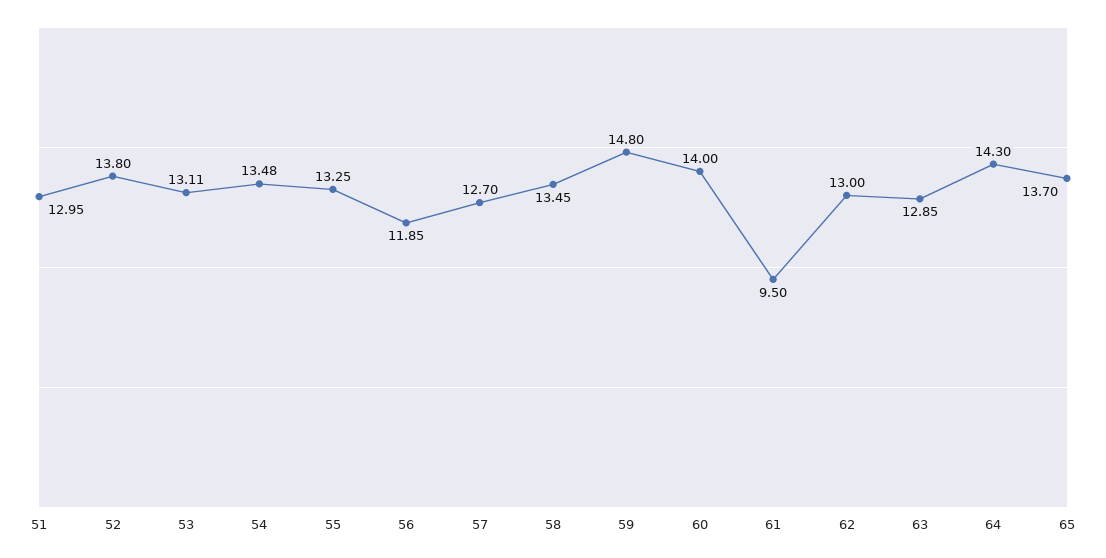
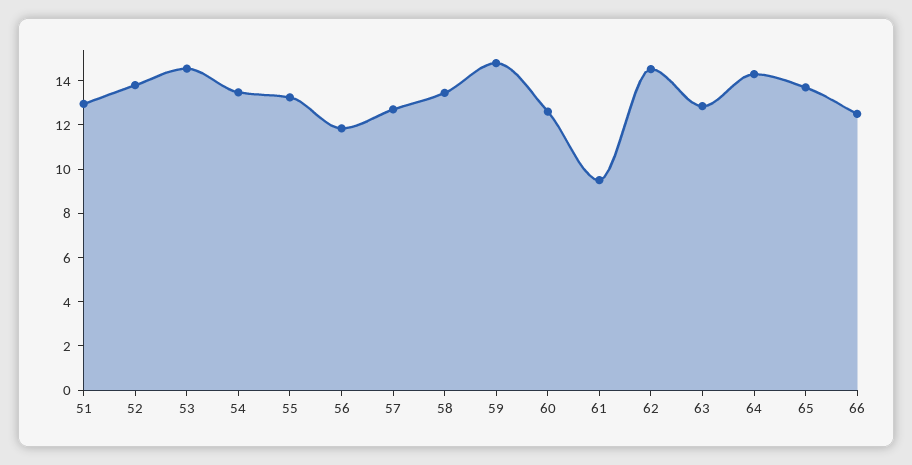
  {
    "51": 12.95,
    "52": 13.8,
-   "53": 13.11,
+   "53": 14.5,
    "54": 13.48,
    "55": 13.25,
    "56": 11.85,
    "57": 12.7,
    "58": 13.45,
    "59": 14.8,
-   "60": 14,
+   "60": 12.5,
    "61": 9.5,
-   "62": 13,
+   "62": 14.5,
    "63": 12.85,
    "64": 14.3,
-   "65": 13.7
+   "65": 13.7,
+   "66": 12.5
  }

